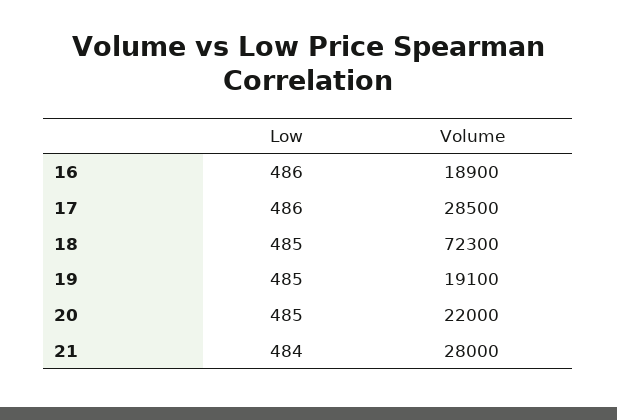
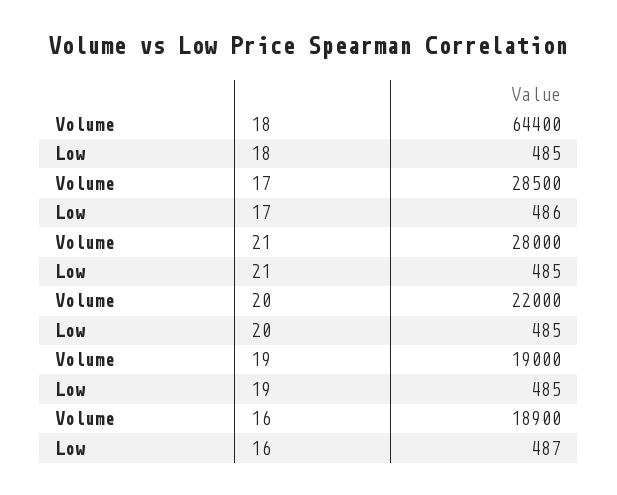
  {
    "Low": {
-     "16": 486,
+     "16": 487,
      "17": 486,
      "18": 485,
      "19": 485,
      "20": 485,
-     "21": 484
+     "21": 485
    },
    "Volume": {
      "16": 18900,
      "17": 28500,
-     "18": 72300,
+     "18": 64400,
-     "19": 19100,
+     "19": 19000,
      "20": 22000,
      "21": 28000
    }
  }

